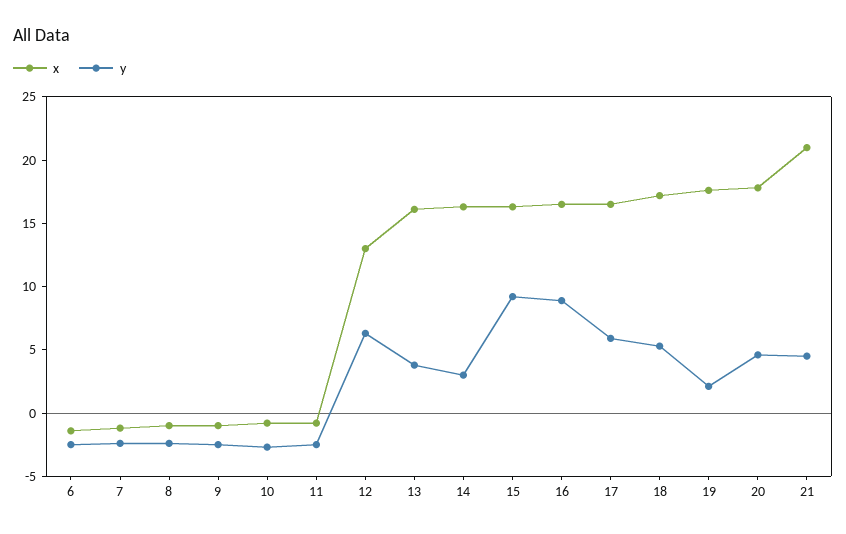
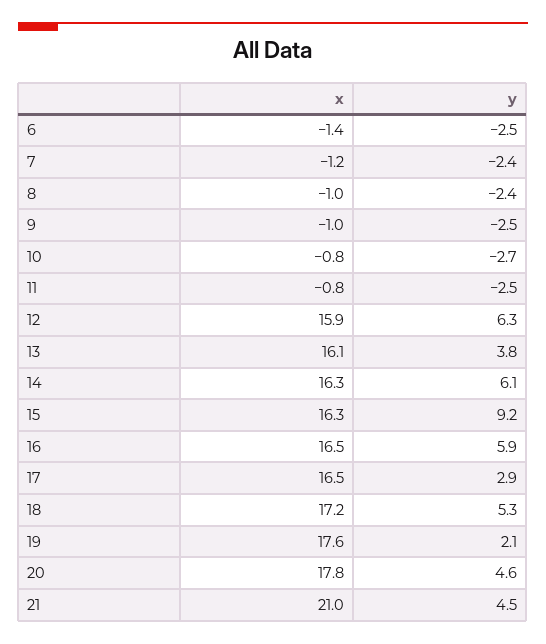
  {
    "x": {
      "6": -1.4,
      "7": -1.2,
      "8": -1,
      "9": -1,
      "10": -0.8,
      "11": -0.8,
-     "12": 13,
+     "12": 15.9,
      "13": 16.1,
      "14": 16.3,
      "15": 16.3,
      "16": 16.5,
      "17": 16.5,
      "18": 17.2,
      "19": 17.6,
      "20": 17.8,
      "21": 21
    },
    "y": {
      "6": -2.5,
      "7": -2.4,
      "8": -2.4,
      "9": -2.5,
      "10": -2.7,
      "11": -2.5,
      "12": 6.3,
      "13": 3.8,
-     "14": 3,
+     "14": 6.1,
      "15": 9.2,
-     "16": 9,
+     "16": 5.9,
-     "17": 6,
+     "17": 2.9,
      "18": 5.3,
      "19": 2.1,
      "20": 4.6,
      "21": 4.5
    }
  }

